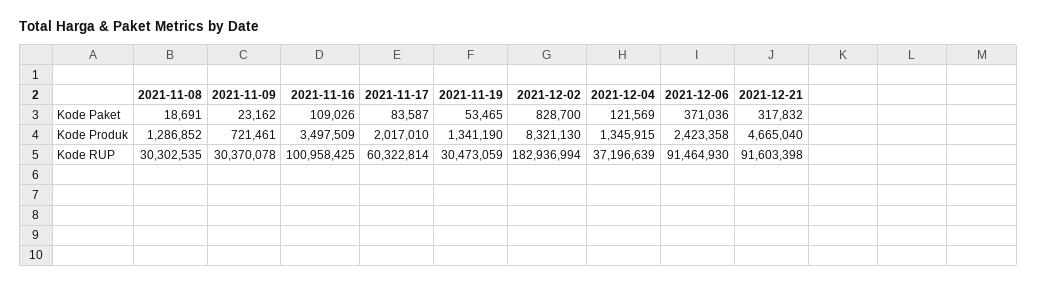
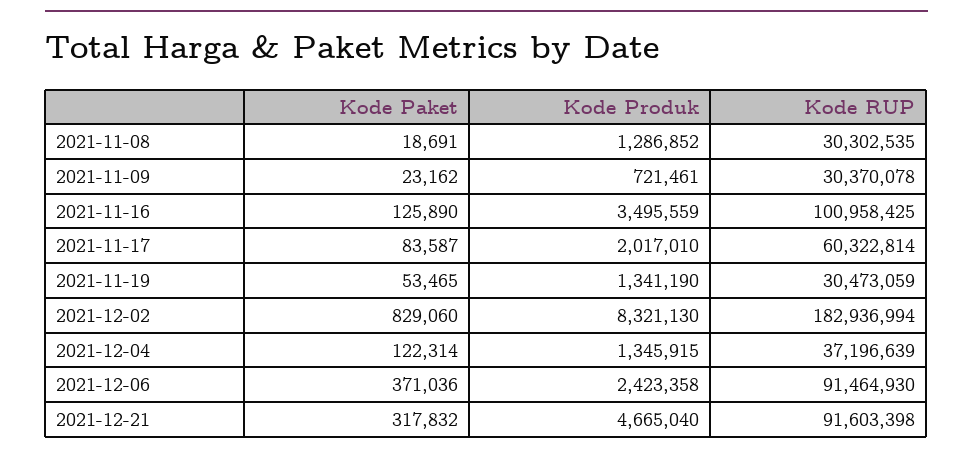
  {
    "2021-11-08": {
      "Kode Paket": 18691,
      "Kode Produk": 1286852,
      "Kode RUP": 30302535
    },
    "2021-11-09": {
      "Kode Paket": 23162,
      "Kode Produk": 721461,
      "Kode RUP": 30370078
    },
    "2021-11-16": {
-     "Kode Paket": 109026,
+     "Kode Paket": 125890,
-     "Kode Produk": 3497509,
+     "Kode Produk": 3495559,
      "Kode RUP": 100958425
    },
    "2021-11-17": {
      "Kode Paket": 83587,
      "Kode Produk": 2017010,
      "Kode RUP": 60322814
    },
    "2021-11-19": {
      "Kode Paket": 53465,
      "Kode Produk": 1341190,
      "Kode RUP": 30473059
    },
    "2021-12-02": {
-     "Kode Paket": 828700,
+     "Kode Paket": 829060,
      "Kode Produk": 8321130,
      "Kode RUP": 182936994
    },
    "2021-12-04": {
-     "Kode Paket": 121569,
+     "Kode Paket": 122314,
      "Kode Produk": 1345915,
      "Kode RUP": 37196639
    },
    "2021-12-06": {
      "Kode Paket": 371036,
      "Kode Produk": 2423358,
      "Kode RUP": 91464930
    },
    "2021-12-21": {
      "Kode Paket": 317832,
      "Kode Produk": 4665040,
      "Kode RUP": 91603398
    }
  }

